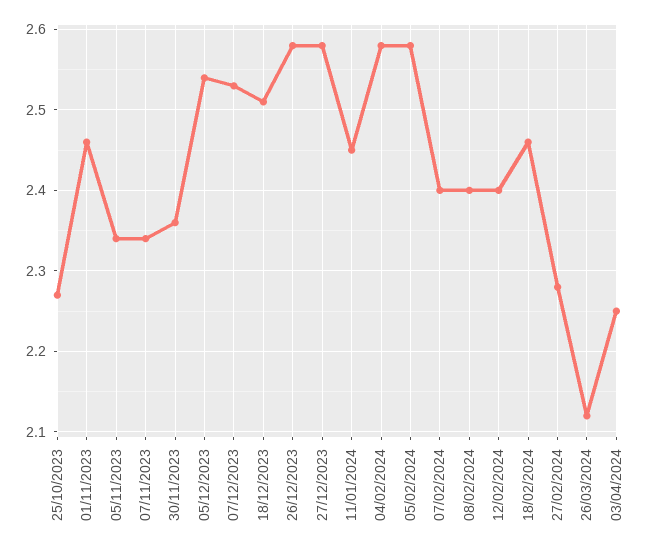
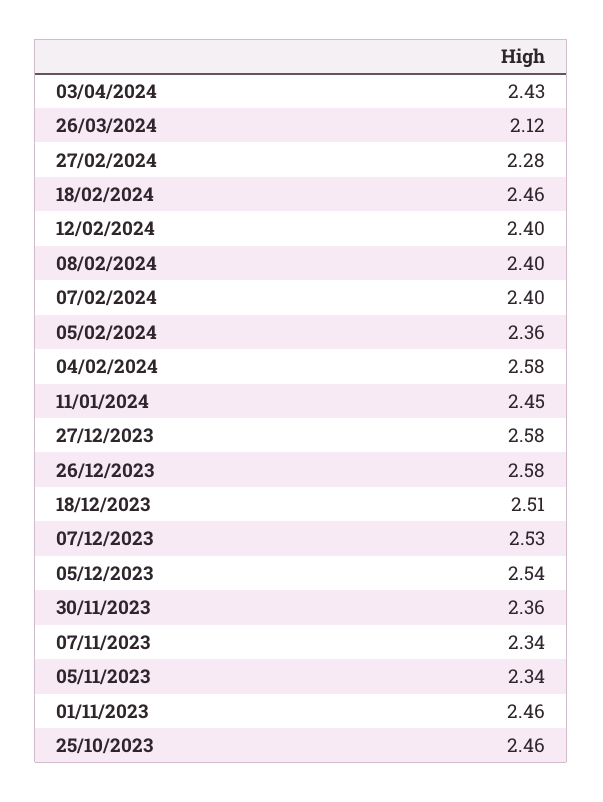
  {
-   "25/10/2023": 2.27,
+   "25/10/2023": 2.46,
    "01/11/2023": 2.46,
    "05/11/2023": 2.34,
    "07/11/2023": 2.34,
    "30/11/2023": 2.36,
    "05/12/2023": 2.54,
    "07/12/2023": 2.53,
    "18/12/2023": 2.51,
    "26/12/2023": 2.58,
    "27/12/2023": 2.58,
    "11/01/2024": 2.45,
    "04/02/2024": 2.58,
-   "05/02/2024": 2.58,
+   "05/02/2024": 2.36,
    "07/02/2024": 2.4,
    "08/02/2024": 2.4,
    "12/02/2024": 2.4,
    "18/02/2024": 2.46,
    "27/02/2024": 2.28,
    "26/03/2024": 2.12,
-   "03/04/2024": 2.25
+   "03/04/2024": 2.43
  }

